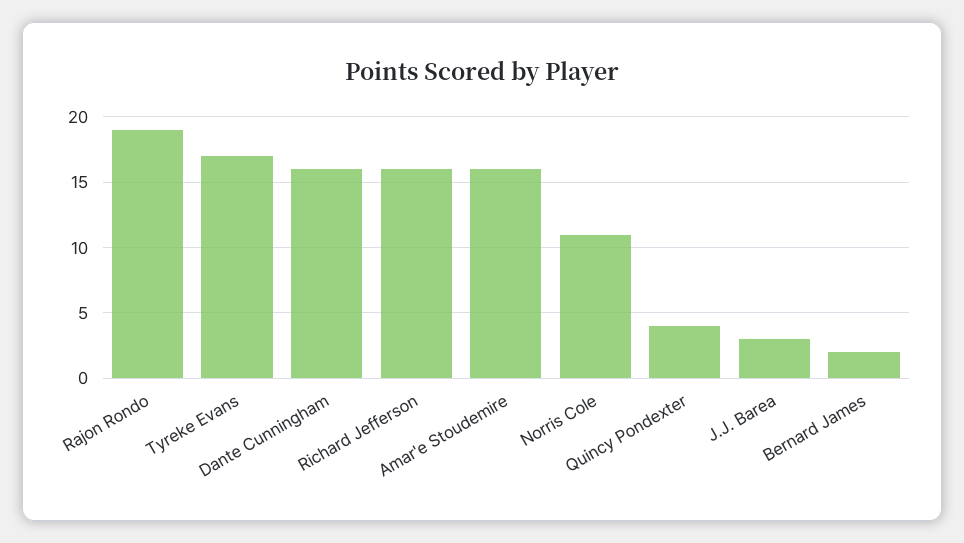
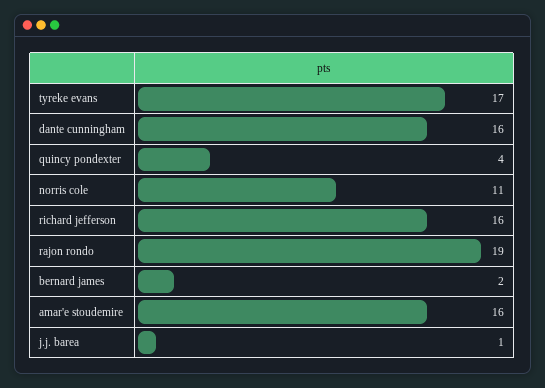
  {
    "Rajon Rondo": 19,
    "Tyreke Evans": 17,
    "Dante Cunningham": 16,
    "Richard Jefferson": 16,
    "Amar'e Stoudemire": 16,
    "Norris Cole": 11,
    "Quincy Pondexter": 4,
-   "J.J. Barea": 3,
+   "J.J. Barea": 1,
    "Bernard James": 2
  }

